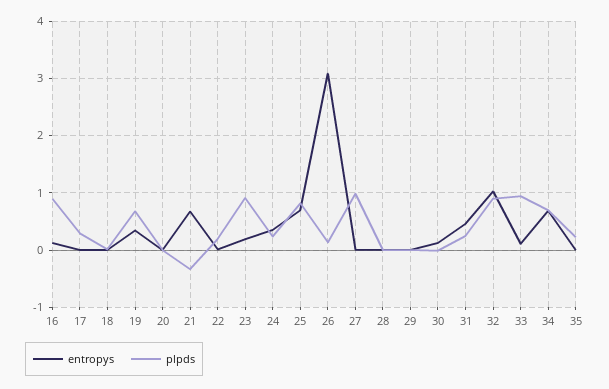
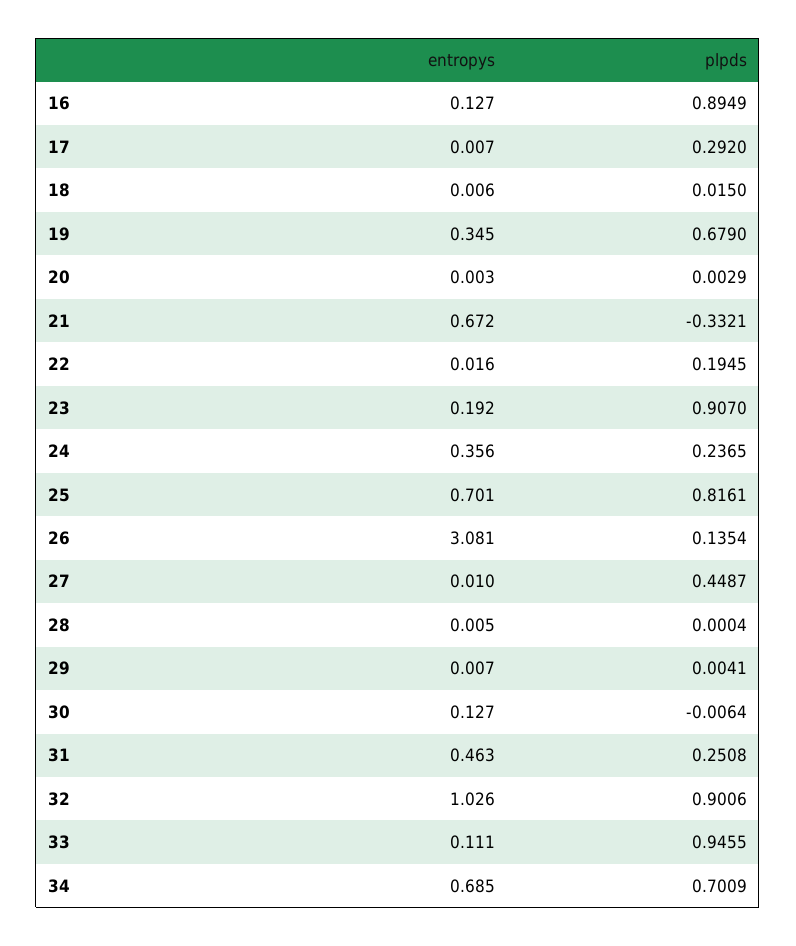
  {
    "entropys": {
      "16": 0.127,
      "17": 0.007,
      "18": 0.006,
      "19": 0.345,
      "20": 0.003,
      "21": 0.672,
      "22": 0.016,
      "23": 0.192,
      "24": 0.356,
      "25": 0.701,
      "26": 3.081,
      "27": 0.01,
      "28": 0.005,
      "29": 0.007,
      "30": 0.127,
      "31": 0.463,
      "32": 1.026,
      "33": 0.111,
-     "34": 0.685,
+     "34": 0.685
-     "35": 0
    },
    "plpds": {
      "16": 0.8949,
      "17": 0.292,
      "18": 0.015,
      "19": 0.679,
      "20": 0.0029,
      "21": -0.3321,
      "22": 0.1945,
      "23": 0.907,
      "24": 0.2365,
      "25": 0.8161,
      "26": 0.1354,
-     "27": 1,
+     "27": 0.4487,
      "28": 0.0004,
      "29": 0.0041,
      "30": -0.0064,
      "31": 0.2508,
      "32": 0.9006,
      "33": 0.9455,
-     "34": 0.7009,
+     "34": 0.7009
-     "35": 0.2
    }
  }

